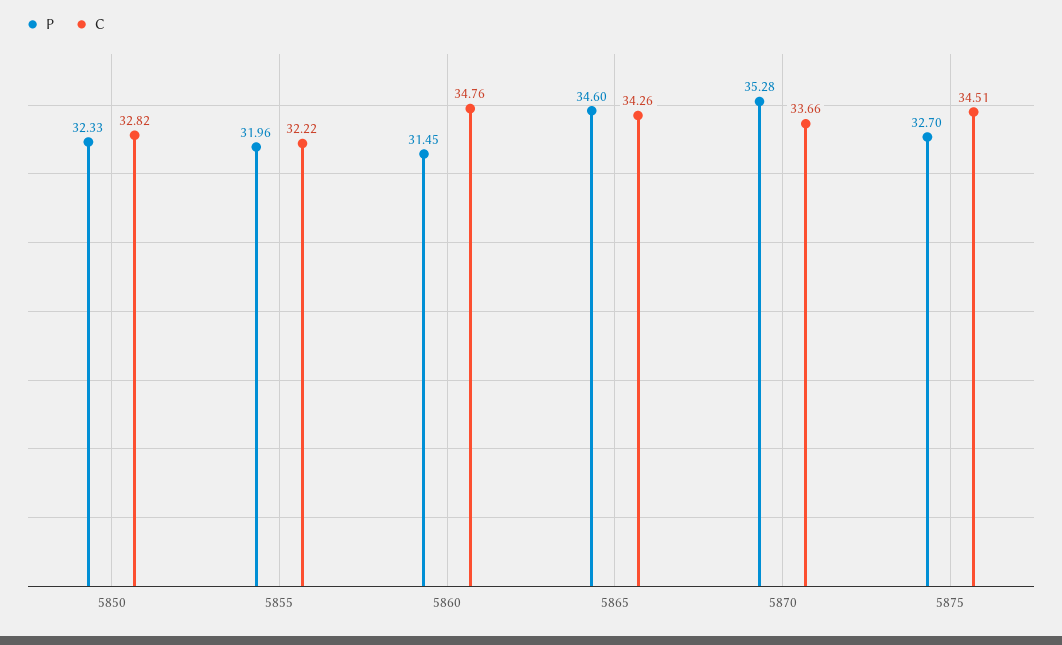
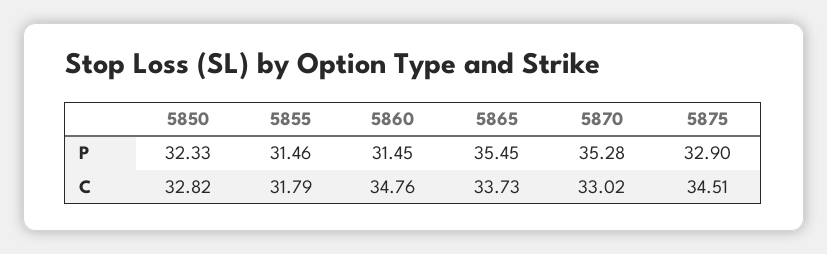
  {
    "P": {
      "5850": 32.33,
-     "5855": 31.96,
+     "5855": 31.46,
      "5860": 31.45,
-     "5865": 34.6,
+     "5865": 35.45,
      "5870": 35.28,
-     "5875": 32.7
+     "5875": 32.9
    },
    "C": {
      "5850": 32.82,
-     "5855": 32.22,
+     "5855": 31.79,
      "5860": 34.76,
-     "5865": 34.26,
+     "5865": 33.73,
-     "5870": 33.66,
+     "5870": 33.02,
      "5875": 34.51
    }
  }

